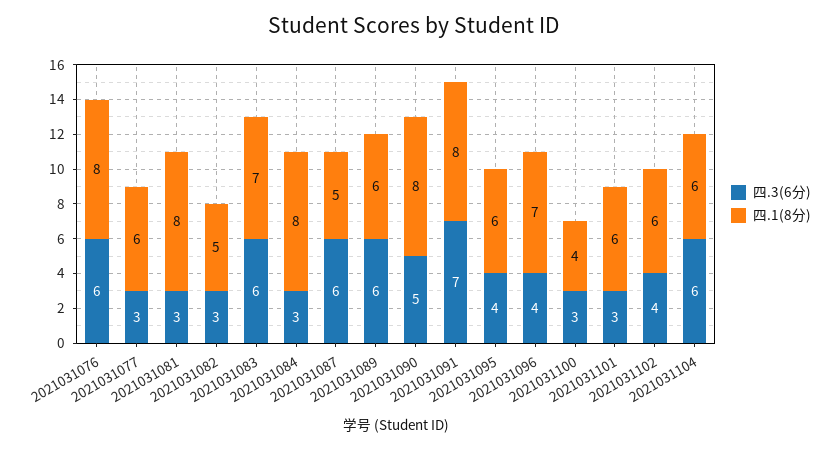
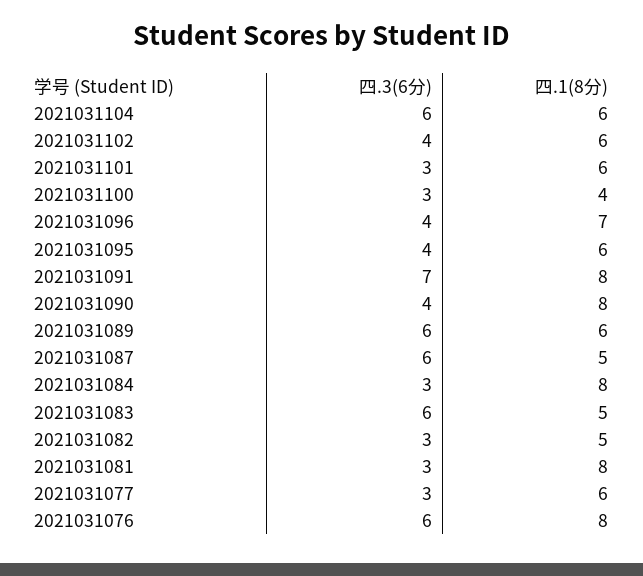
  {
    "四.3(6分)": {
      "2021031076": 6,
      "2021031077": 3,
      "2021031081": 3,
      "2021031082": 3,
      "2021031083": 6,
      "2021031084": 3,
      "2021031087": 6,
      "2021031089": 6,
-     "2021031090": 5,
+     "2021031090": 4,
      "2021031091": 7,
      "2021031095": 4,
      "2021031096": 4,
      "2021031100": 3,
      "2021031101": 3,
      "2021031102": 4,
      "2021031104": 6
    },
    "四.1(8分)": {
      "2021031076": 8,
      "2021031077": 6,
      "2021031081": 8,
      "2021031082": 5,
-     "2021031083": 7,
+     "2021031083": 5,
      "2021031084": 8,
      "2021031087": 5,
      "2021031089": 6,
      "2021031090": 8,
      "2021031091": 8,
      "2021031095": 6,
      "2021031096": 7,
      "2021031100": 4,
      "2021031101": 6,
      "2021031102": 6,
      "2021031104": 6
    }
  }

